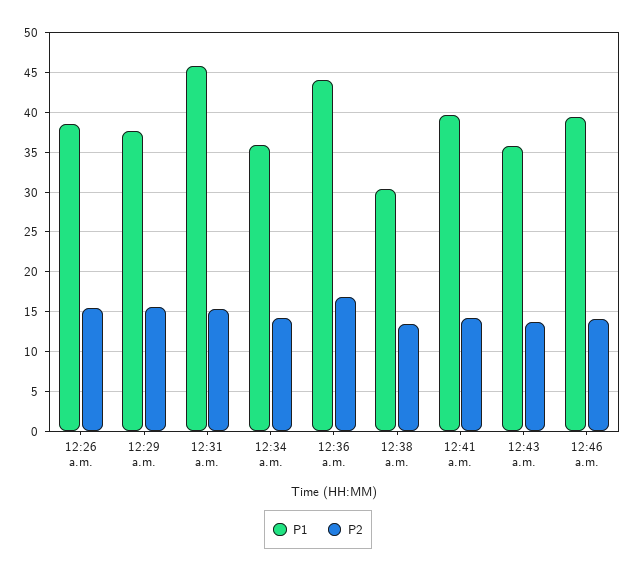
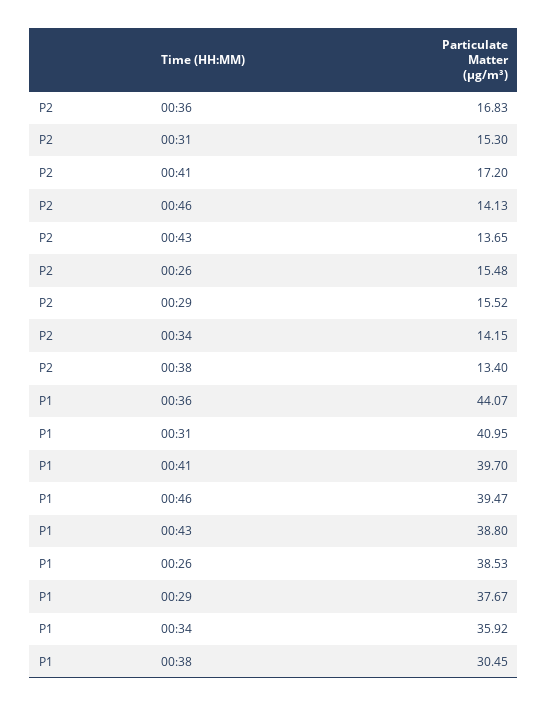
  {
    "P1": {
      "12:26 a.m.": 38.53,
      "12:29 a.m.": 37.67,
-     "12:31 a.m.": 46,
+     "12:31 a.m.": 40.95,
      "12:34 a.m.": 35.92,
      "12:36 a.m.": 44.07,
      "12:38 a.m.": 30.45,
      "12:41 a.m.": 39.7,
-     "12:43 a.m.": 36,
+     "12:43 a.m.": 38.8,
      "12:46 a.m.": 39.47
    },
    "P2": {
      "12:26 a.m.": 15.48,
      "12:29 a.m.": 15.52,
      "12:31 a.m.": 15.3,
      "12:34 a.m.": 14.15,
      "12:36 a.m.": 16.83,
      "12:38 a.m.": 13.4,
-     "12:41 a.m.": 14,
+     "12:41 a.m.": 17.2,
      "12:43 a.m.": 13.65,
      "12:46 a.m.": 14.13
    }
  }

